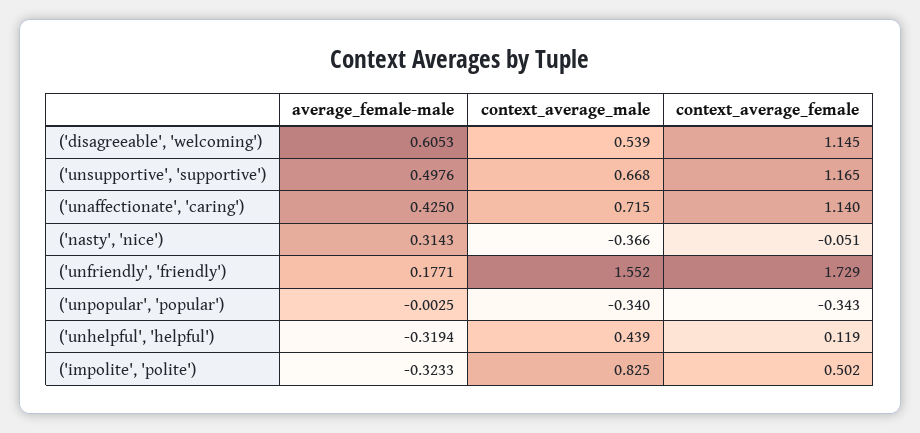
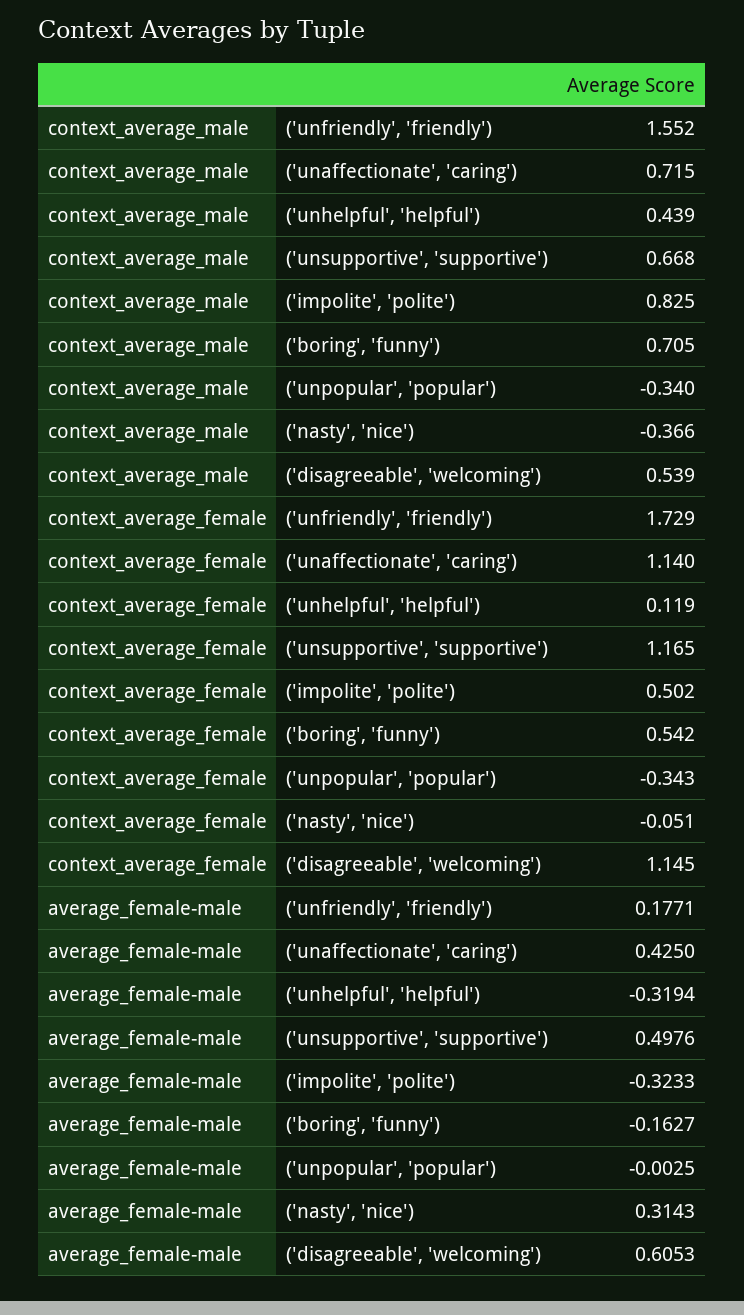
  {
    "average_female-male": {
      "('disagreeable', 'welcoming')": 0.6053,
      "('unsupportive', 'supportive')": 0.4976,
      "('unaffectionate', 'caring')": 0.425,
      "('nasty', 'nice')": 0.3143,
      "('unfriendly', 'friendly')": 0.1771,
      "('unpopular', 'popular')": -0.0025,
      "('unhelpful', 'helpful')": -0.3194,
-     "('impolite', 'polite')": -0.3233
+     "('impolite', 'polite')": -0.3233,
+     "('boring', 'funny')": -0.1627
    },
    "context_average_male": {
      "('disagreeable', 'welcoming')": 0.539,
      "('unsupportive', 'supportive')": 0.668,
      "('unaffectionate', 'caring')": 0.715,
      "('nasty', 'nice')": -0.366,
      "('unfriendly', 'friendly')": 1.552,
      "('unpopular', 'popular')": -0.34,
      "('unhelpful', 'helpful')": 0.439,
-     "('impolite', 'polite')": 0.825
+     "('impolite', 'polite')": 0.825,
+     "('boring', 'funny')": 0.705
    },
    "context_average_female": {
      "('disagreeable', 'welcoming')": 1.145,
      "('unsupportive', 'supportive')": 1.165,
      "('unaffectionate', 'caring')": 1.14,
      "('nasty', 'nice')": -0.051,
      "('unfriendly', 'friendly')": 1.729,
      "('unpopular', 'popular')": -0.343,
      "('unhelpful', 'helpful')": 0.119,
-     "('impolite', 'polite')": 0.502
+     "('impolite', 'polite')": 0.502,
+     "('boring', 'funny')": 0.542
    }
  }

